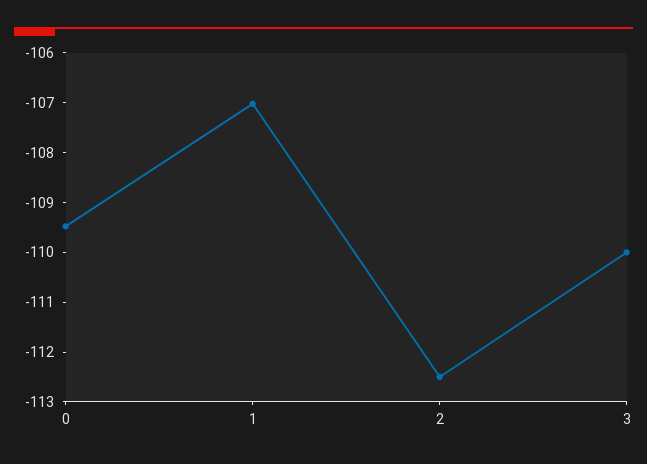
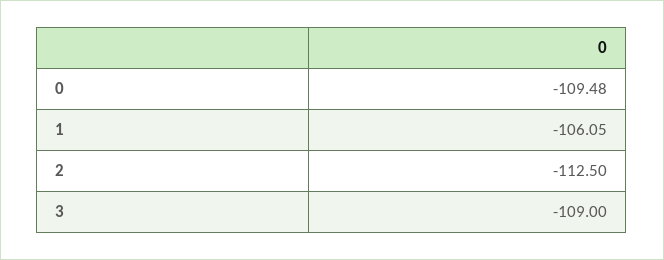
  {
    "0": -109.48,
-   "1": -107,
+   "1": -106.05,
    "2": -112.5,
-   "3": -110
+   "3": -109
  }

